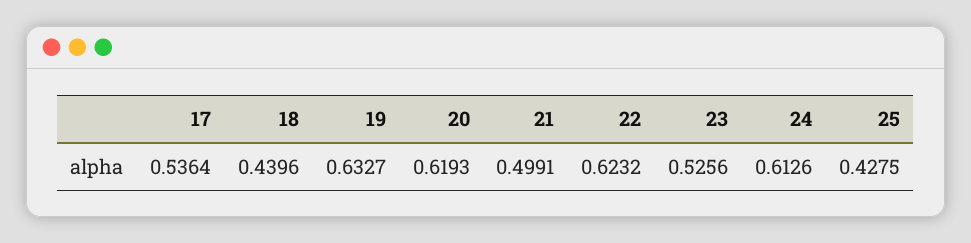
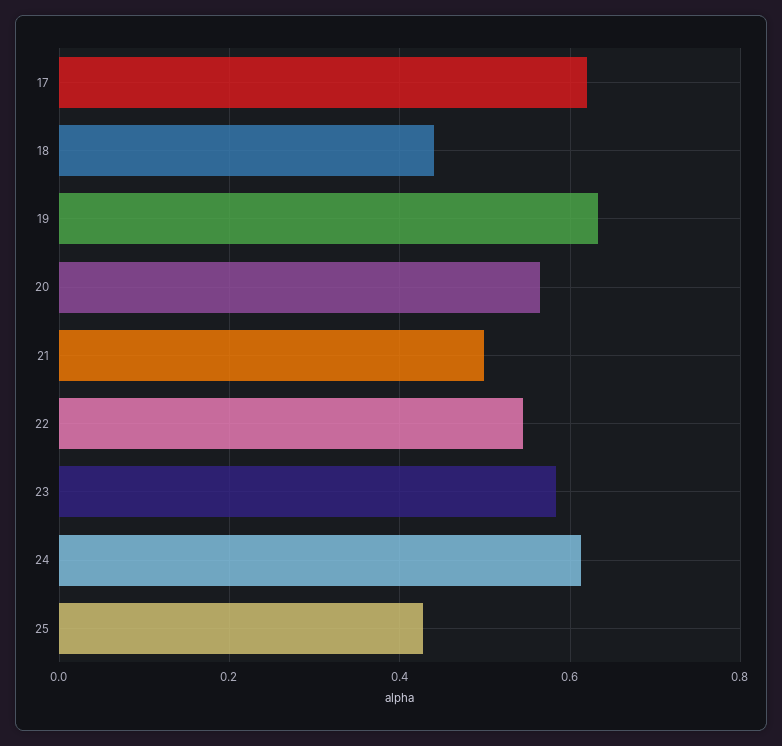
  {
-   "17": 0.5364,
+   "17": 0.62,
    "18": 0.4396,
    "19": 0.6327,
-   "20": 0.6193,
+   "20": 0.56,
    "21": 0.4991,
-   "22": 0.6232,
+   "22": 0.54,
-   "23": 0.5256,
+   "23": 0.58,
    "24": 0.6126,
    "25": 0.4275
  }

